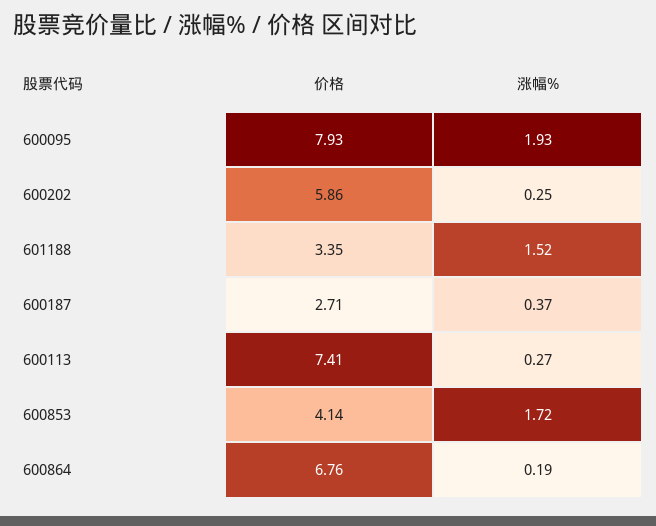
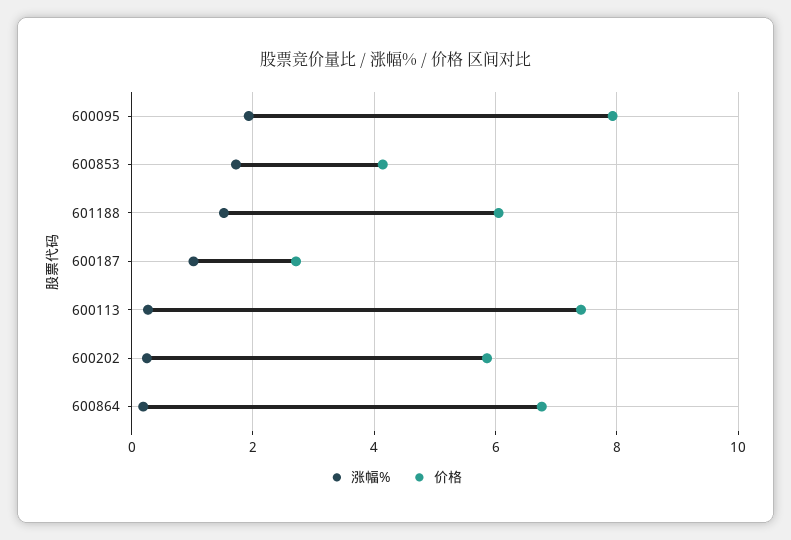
  {
    "价格": {
      "600095": 7.93,
      "600202": 5.86,
-     "601188": 3.35,
+     "601188": 6,
      "600187": 2.71,
      "600113": 7.41,
      "600853": 4.14,
      "600864": 6.76
    },
    "涨幅%": {
      "600095": 1.93,
      "600202": 0.25,
      "601188": 1.52,
-     "600187": 0.37,
+     "600187": 1,
      "600113": 0.27,
      "600853": 1.72,
      "600864": 0.19
    }
  }

